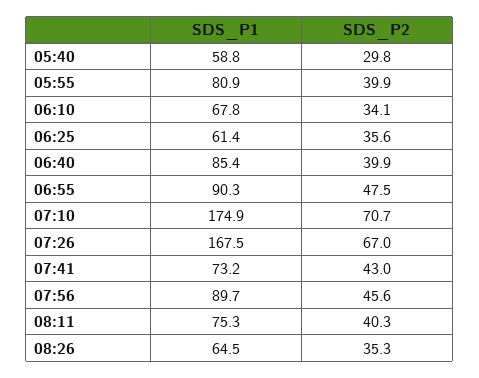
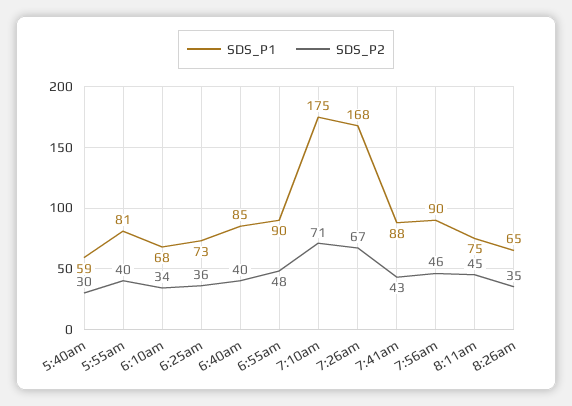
  {
    "SDS_P1": {
      "05:40": 58.8,
      "05:55": 80.9,
      "06:10": 67.8,
-     "06:25": 61.4,
+     "06:25": 73,
      "06:40": 85.4,
      "06:55": 90.3,
      "07:10": 174.9,
      "07:26": 167.5,
-     "07:41": 73.2,
+     "07:41": 88,
      "07:56": 89.7,
      "08:11": 75.3,
      "08:26": 64.5
    },
    "SDS_P2": {
      "05:40": 29.8,
      "05:55": 39.9,
      "06:10": 34.1,
      "06:25": 35.6,
      "06:40": 39.9,
      "06:55": 47.5,
      "07:10": 70.7,
      "07:26": 67,
      "07:41": 43,
      "07:56": 45.6,
-     "08:11": 40.3,
+     "08:11": 45,
      "08:26": 35.3
    }
  }

